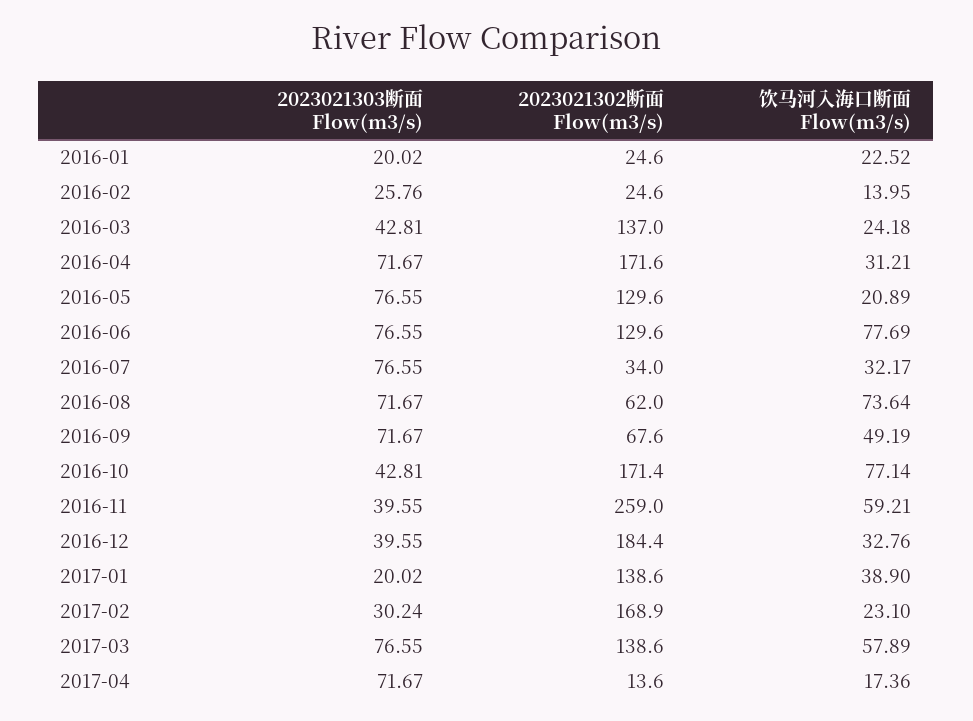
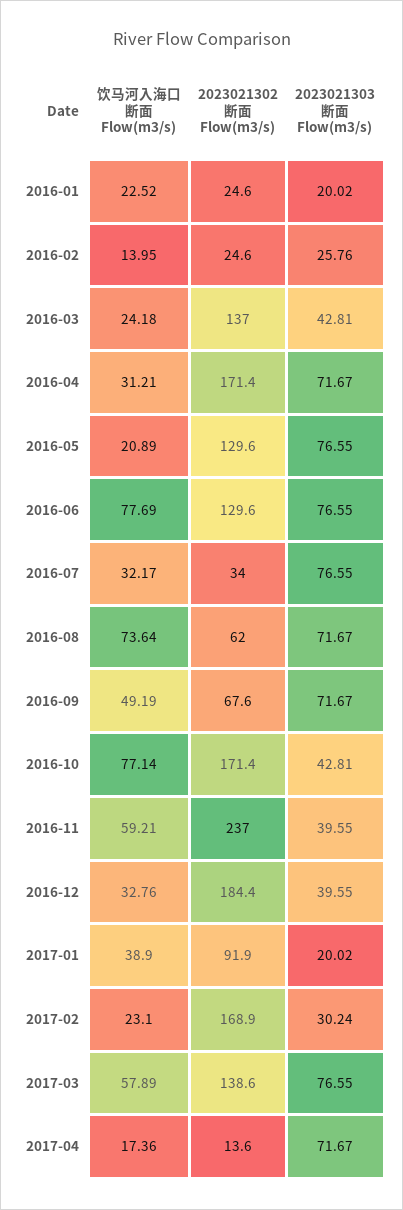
  {
    "2023021303断面 Flow(m3/s)": {
      "2016-01": 20.02,
      "2016-02": 25.76,
      "2016-03": 42.81,
      "2016-04": 71.67,
      "2016-05": 76.55,
      "2016-06": 76.55,
      "2016-07": 76.55,
      "2016-08": 71.67,
      "2016-09": 71.67,
      "2016-10": 42.81,
      "2016-11": 39.55,
      "2016-12": 39.55,
      "2017-01": 20.02,
      "2017-02": 30.24,
      "2017-03": 76.55,
      "2017-04": 71.67
    },
    "2023021302断面 Flow(m3/s)": {
      "2016-01": 24.6,
      "2016-02": 24.6,
      "2016-03": 137,
-     "2016-04": 171.6,
+     "2016-04": 171.4,
      "2016-05": 129.6,
      "2016-06": 129.6,
      "2016-07": 34,
      "2016-08": 62,
      "2016-09": 67.6,
      "2016-10": 171.4,
-     "2016-11": 259,
+     "2016-11": 237,
      "2016-12": 184.4,
-     "2017-01": 138.6,
+     "2017-01": 91.9,
      "2017-02": 168.9,
      "2017-03": 138.6,
      "2017-04": 13.6
    },
    "饮马河入海口断面 Flow(m3/s)": {
      "2016-01": 22.52,
      "2016-02": 13.95,
      "2016-03": 24.18,
      "2016-04": 31.21,
      "2016-05": 20.89,
      "2016-06": 77.69,
      "2016-07": 32.17,
      "2016-08": 73.64,
      "2016-09": 49.19,
      "2016-10": 77.14,
      "2016-11": 59.21,
      "2016-12": 32.76,
      "2017-01": 38.9,
      "2017-02": 23.1,
      "2017-03": 57.89,
      "2017-04": 17.36
    }
  }

